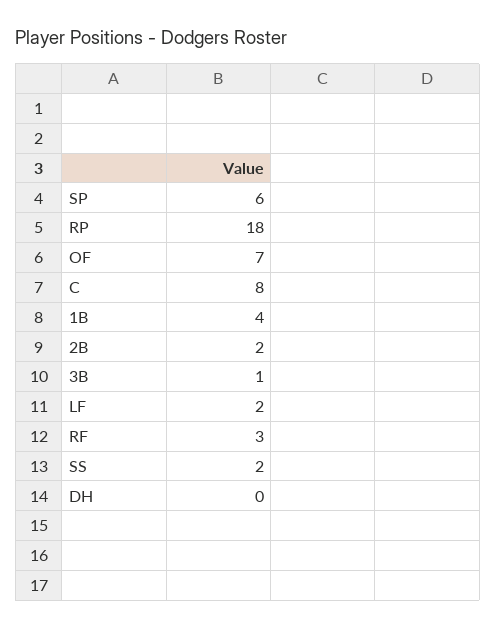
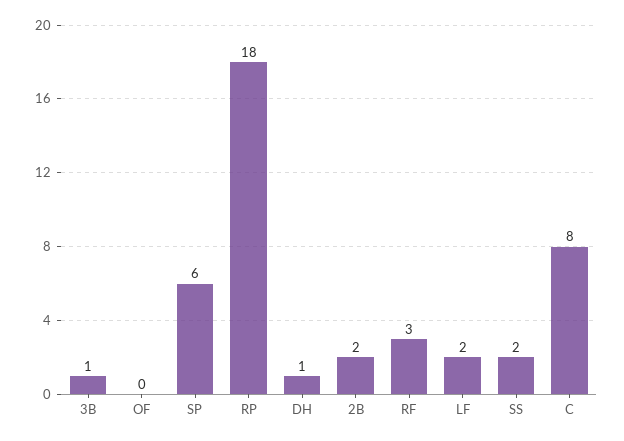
  {
    "SP": 6,
    "RP": 18,
-   "OF": 7,
+   "OF": 0,
    "C": 8,
-   "1B": 4,
    "2B": 2,
    "3B": 1,
    "LF": 2,
    "RF": 3,
    "SS": 2,
-   "DH": 0
+   "DH": 1
  }

